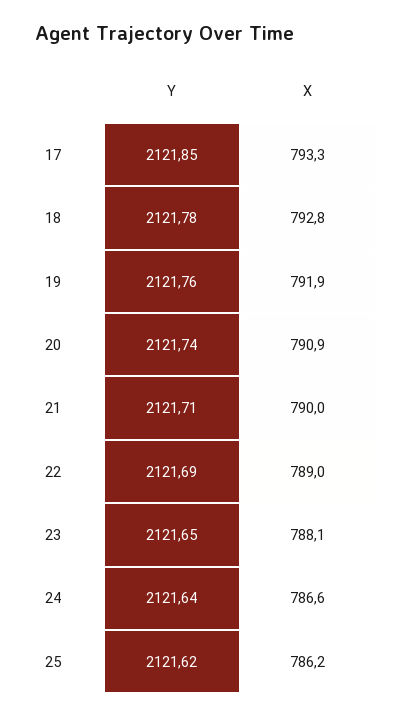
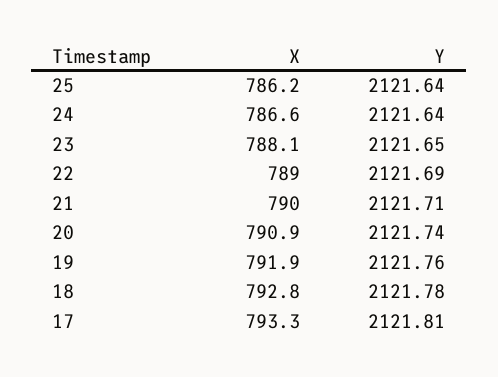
  {
    "Y": {
-     "17": 2121.85,
+     "17": 2121.81,
      "18": 2121.78,
      "19": 2121.76,
      "20": 2121.74,
      "21": 2121.71,
      "22": 2121.69,
      "23": 2121.65,
      "24": 2121.64,
-     "25": 2121.62
+     "25": 2121.64
    },
    "X": {
      "17": 793.3,
      "18": 792.8,
      "19": 791.9,
      "20": 790.9,
      "21": 790,
      "22": 789,
      "23": 788.1,
      "24": 786.6,
      "25": 786.2
    }
  }

